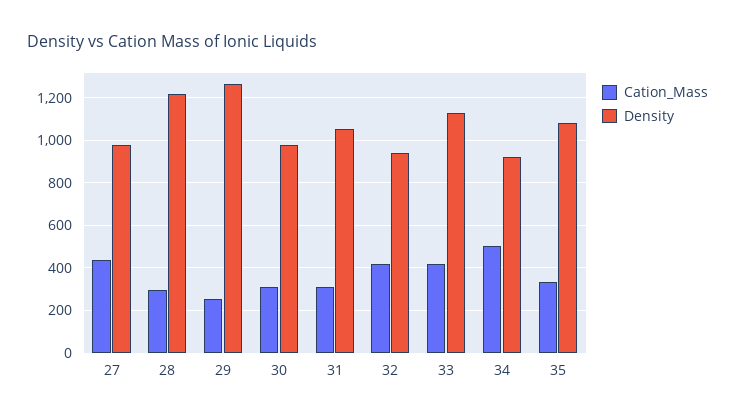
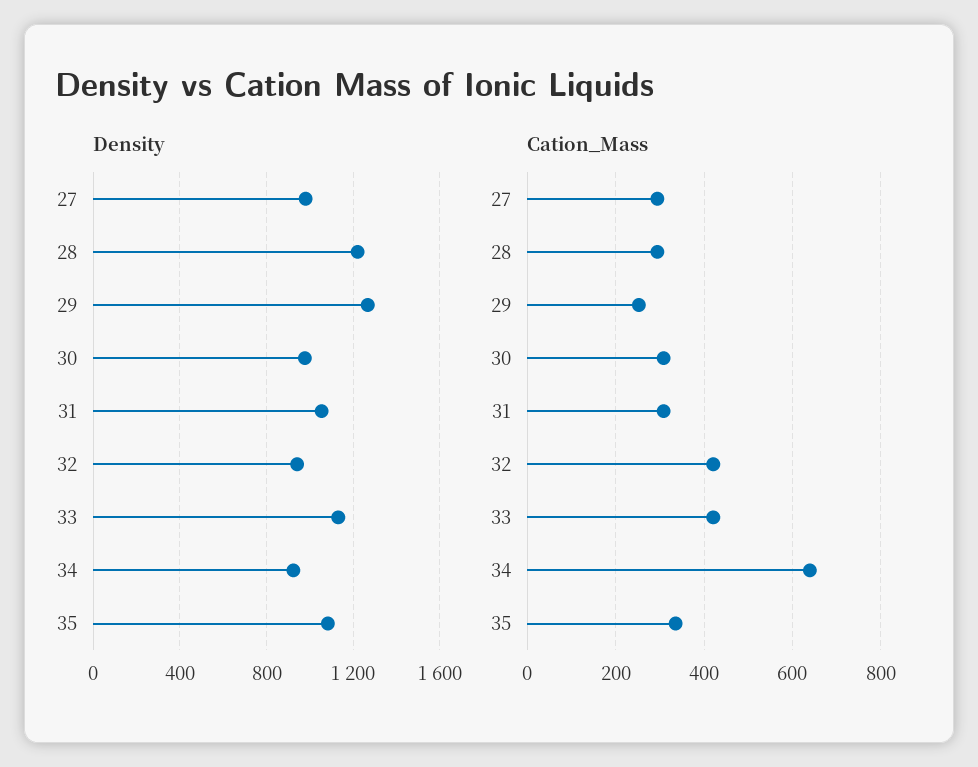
  {
    "Cation_Mass": {
-     "27": 450,
+     "27": 300,
      "28": 300,
      "29": 260,
      "30": 300,
      "31": 300,
      "32": 420,
      "33": 420,
-     "34": 500,
+     "34": 640,
      "35": 340
    },
    "Density": {
      "27": 1000,
      "28": 1200,
      "29": 1250,
      "30": 1000,
      "31": 1050,
      "32": 950,
      "33": 1150,
      "34": 900,
      "35": 1100
    }
  }

